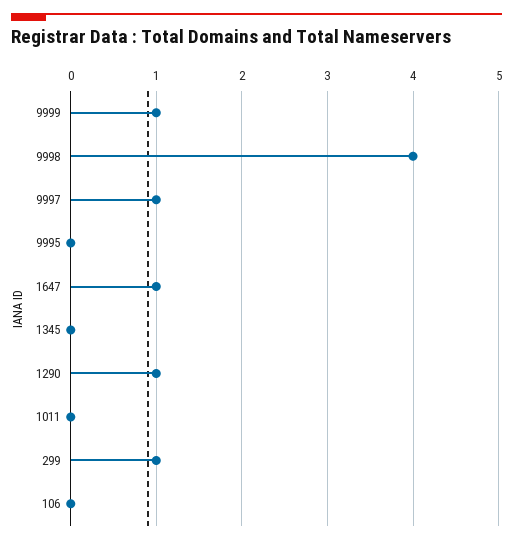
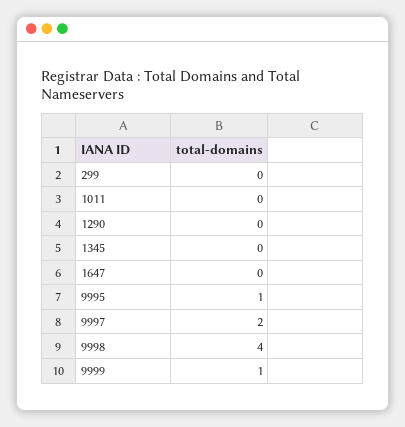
  {
    "9999": 1,
    "9998": 4,
-   "9997": 1,
+   "9997": 2,
-   "9995": 0,
+   "9995": 1,
-   "1647": 1,
+   "1647": 0,
    "1345": 0,
-   "1290": 1,
+   "1290": 0,
    "1011": 0,
-   "299": 1,
+   "299": 0
-   "106": 0
  }

